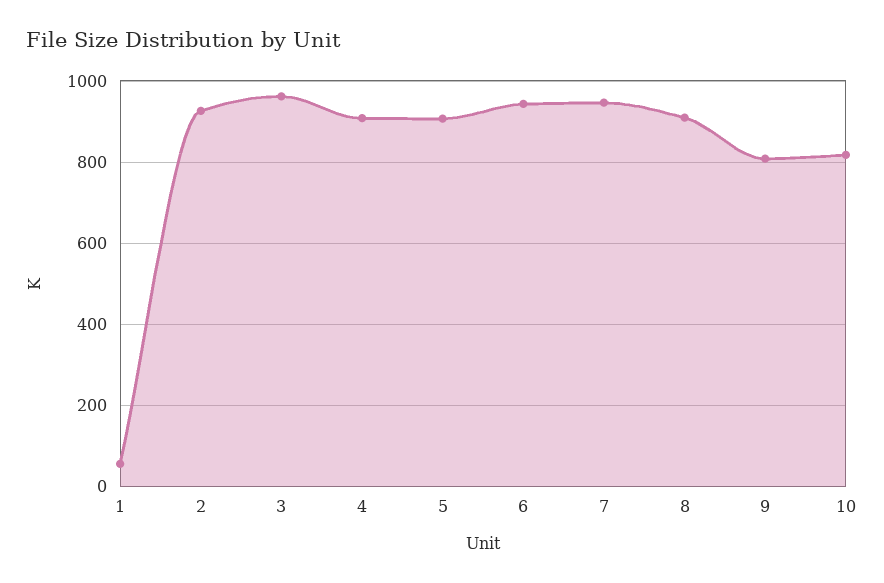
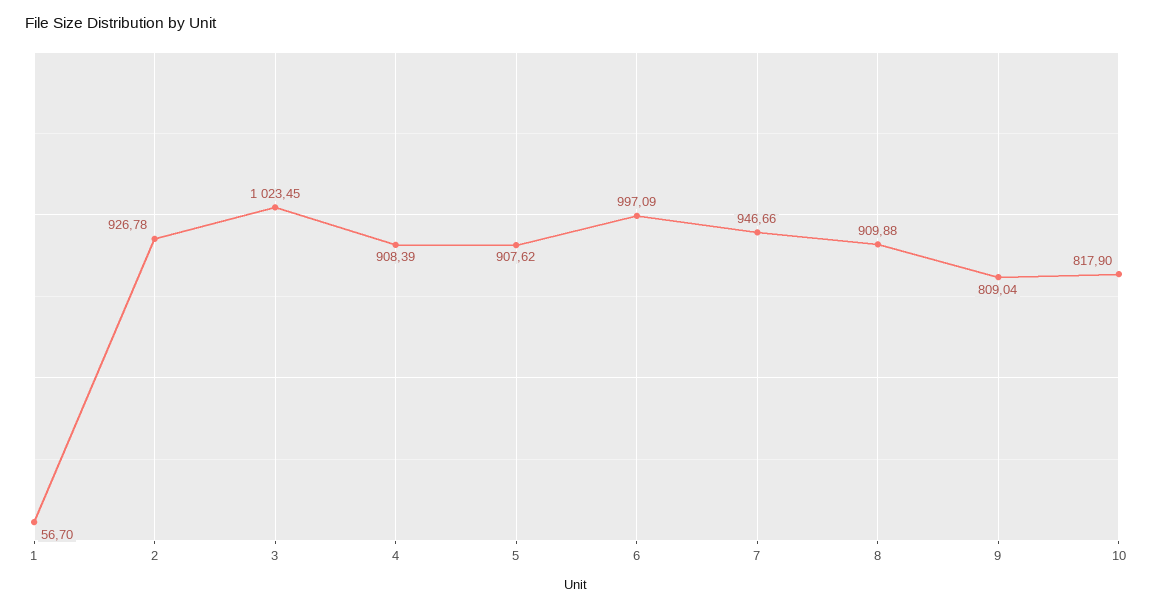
  {
    "1": 56.7,
    "2": 926.78,
-   "3": 960,
+   "3": 1023.45,
    "4": 908.39,
    "5": 907.62,
-   "6": 940,
+   "6": 997.09,
    "7": 946.66,
    "8": 909.88,
    "9": 809.04,
    "10": 817.9
  }

